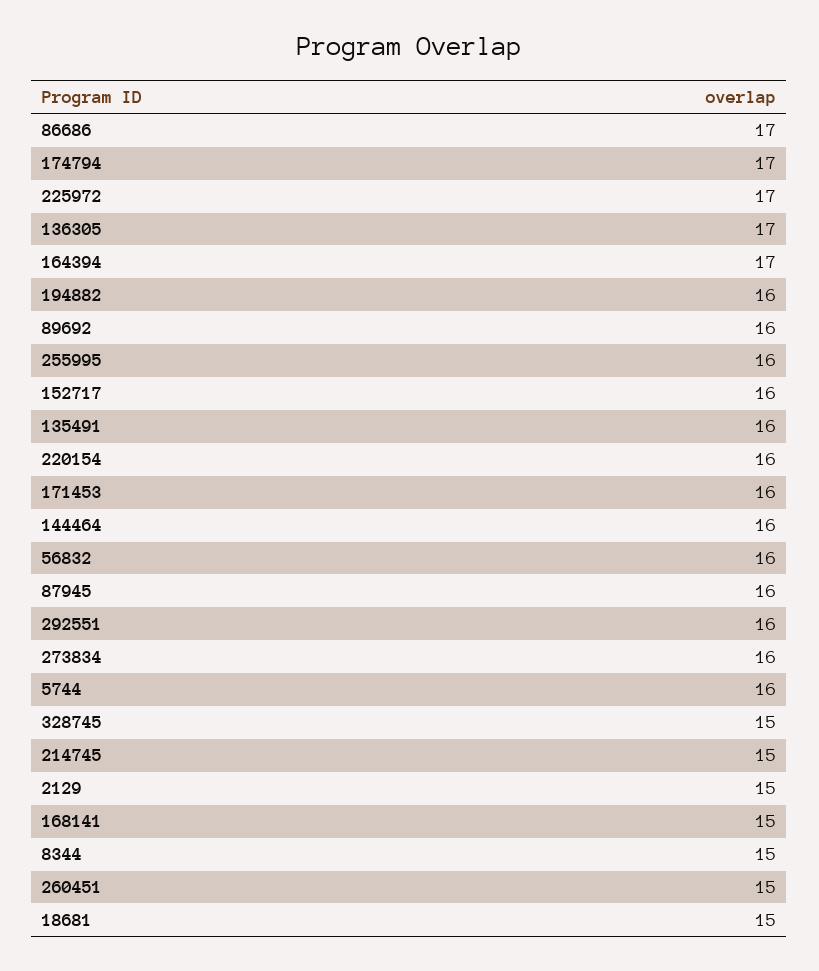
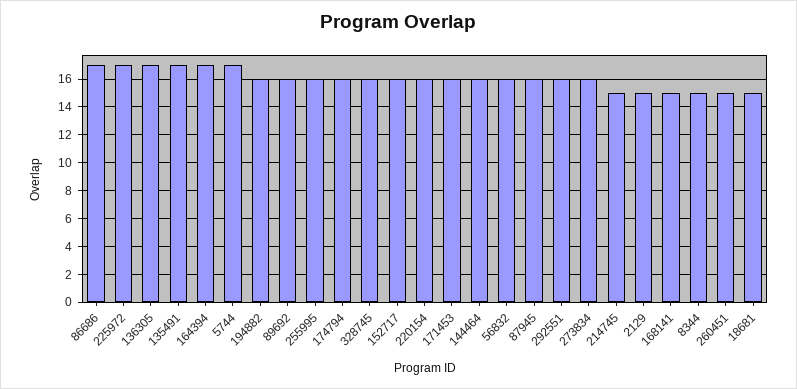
  {
    "86686": 17,
-   "174794": 17,
+   "174794": 16,
    "225972": 17,
    "136305": 17,
    "164394": 17,
    "194882": 16,
    "89692": 16,
    "255995": 16,
    "152717": 16,
-   "135491": 16,
+   "135491": 17,
    "220154": 16,
    "171453": 16,
    "144464": 16,
    "56832": 16,
    "87945": 16,
    "292551": 16,
    "273834": 16,
-   "5744": 16,
+   "5744": 17,
-   "328745": 15,
+   "328745": 16,
    "214745": 15,
    "2129": 15,
    "168141": 15,
    "8344": 15,
    "260451": 15,
    "18681": 15
  }

